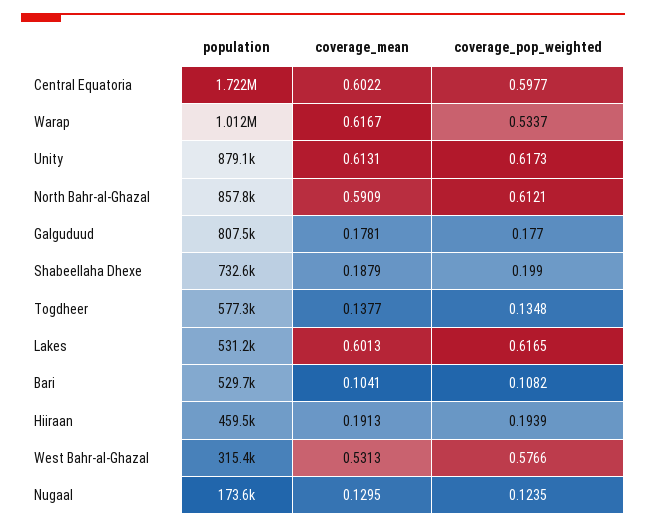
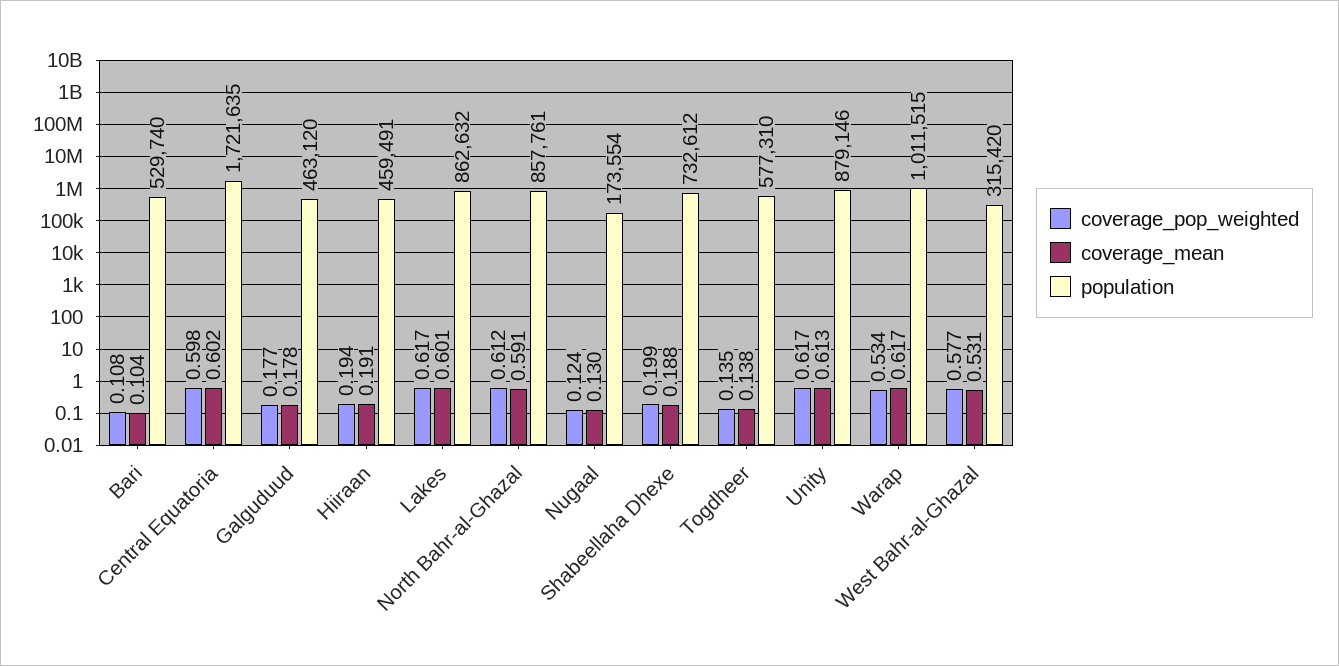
  {
    "population": {
      "Central Equatoria": 1721635,
      "Warap": 1011515,
      "Unity": 879146,
      "North Bahr-al-Ghazal": 857761,
-     "Galguduud": 807500,
+     "Galguduud": 463120,
      "Shabeellaha Dhexe": 732612,
      "Togdheer": 577310,
-     "Lakes": 531200,
+     "Lakes": 862632,
      "Bari": 529740,
      "Hiiraan": 459491,
      "West Bahr-al-Ghazal": 315420,
      "Nugaal": 173554
    },
    "coverage_mean": {
      "Central Equatoria": 0.6022,
      "Warap": 0.6167,
      "Unity": 0.6131,
      "North Bahr-al-Ghazal": 0.5909,
      "Galguduud": 0.1781,
      "Shabeellaha Dhexe": 0.1879,
      "Togdheer": 0.1377,
      "Lakes": 0.6013,
      "Bari": 0.1041,
      "Hiiraan": 0.1913,
      "West Bahr-al-Ghazal": 0.5313,
      "Nugaal": 0.1295
    },
    "coverage_pop_weighted": {
      "Central Equatoria": 0.5977,
      "Warap": 0.5337,
      "Unity": 0.6173,
      "North Bahr-al-Ghazal": 0.6121,
      "Galguduud": 0.177,
      "Shabeellaha Dhexe": 0.199,
      "Togdheer": 0.1348,
      "Lakes": 0.6165,
      "Bari": 0.1082,
      "Hiiraan": 0.1939,
      "West Bahr-al-Ghazal": 0.5766,
      "Nugaal": 0.1235
    }
  }

